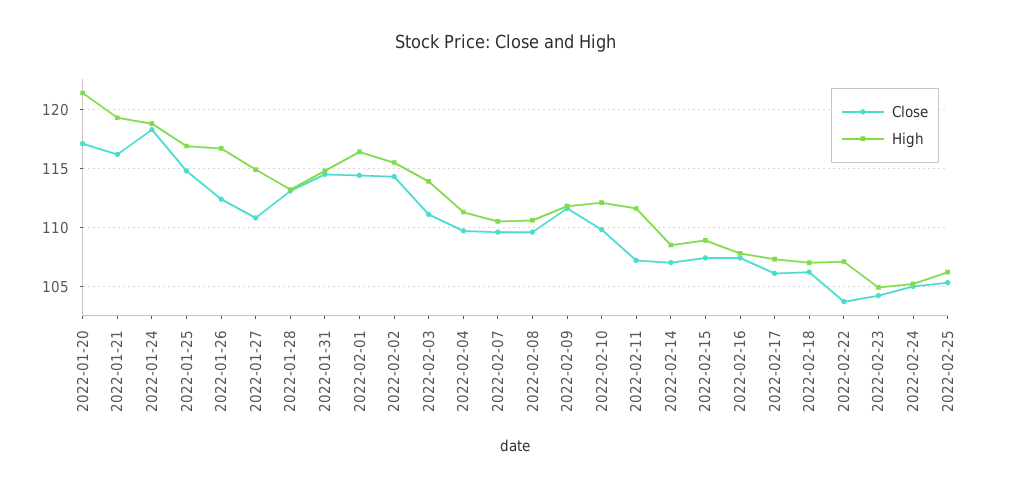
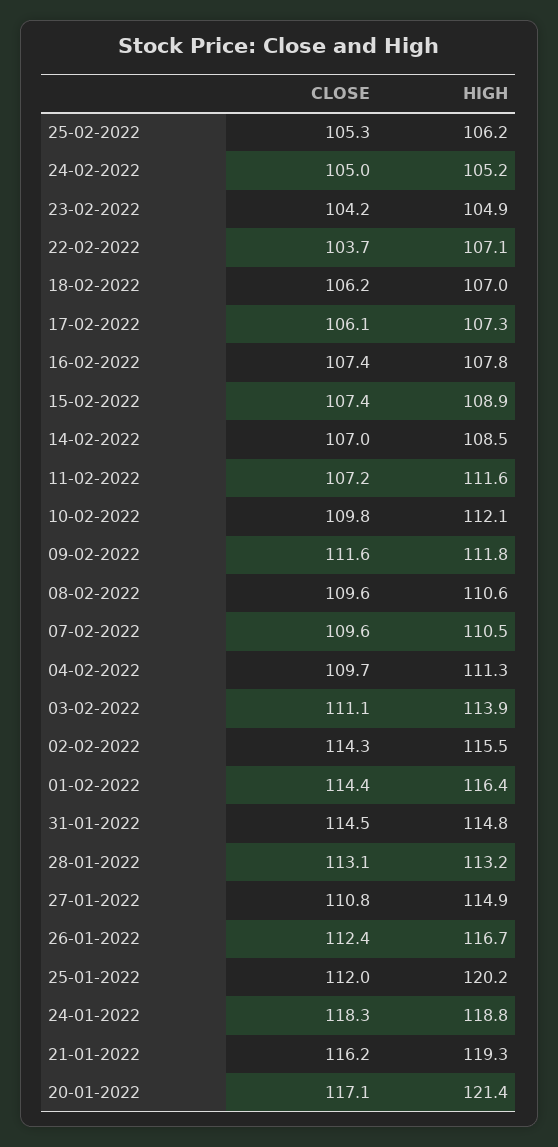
  {
    "Close": {
      "2022-01-20": 117.1,
      "2022-01-21": 116.2,
      "2022-01-24": 118.3,
-     "2022-01-25": 115,
+     "2022-01-25": 112,
      "2022-01-26": 112.4,
      "2022-01-27": 110.8,
      "2022-01-28": 113.1,
      "2022-01-31": 114.5,
      "2022-02-01": 114.4,
      "2022-02-02": 114.3,
      "2022-02-03": 111.1,
      "2022-02-04": 109.7,
      "2022-02-07": 109.6,
      "2022-02-08": 109.6,
      "2022-02-09": 111.6,
      "2022-02-10": 109.8,
      "2022-02-11": 107.2,
      "2022-02-14": 107,
      "2022-02-15": 107.4,
      "2022-02-16": 107.4,
      "2022-02-17": 106.1,
      "2022-02-18": 106.2,
      "2022-02-22": 103.7,
      "2022-02-23": 104.2,
      "2022-02-24": 105,
      "2022-02-25": 105.3
    },
    "High": {
      "2022-01-20": 121.4,
      "2022-01-21": 119.3,
      "2022-01-24": 118.8,
-     "2022-01-25": 117,
+     "2022-01-25": 120.2,
      "2022-01-26": 116.7,
      "2022-01-27": 114.9,
      "2022-01-28": 113.2,
      "2022-01-31": 114.8,
      "2022-02-01": 116.4,
      "2022-02-02": 115.5,
      "2022-02-03": 113.9,
      "2022-02-04": 111.3,
      "2022-02-07": 110.5,
      "2022-02-08": 110.6,
      "2022-02-09": 111.8,
      "2022-02-10": 112.1,
      "2022-02-11": 111.6,
      "2022-02-14": 108.5,
      "2022-02-15": 108.9,
      "2022-02-16": 107.8,
      "2022-02-17": 107.3,
      "2022-02-18": 107,
      "2022-02-22": 107.1,
      "2022-02-23": 104.9,
      "2022-02-24": 105.2,
      "2022-02-25": 106.2
    }
  }

